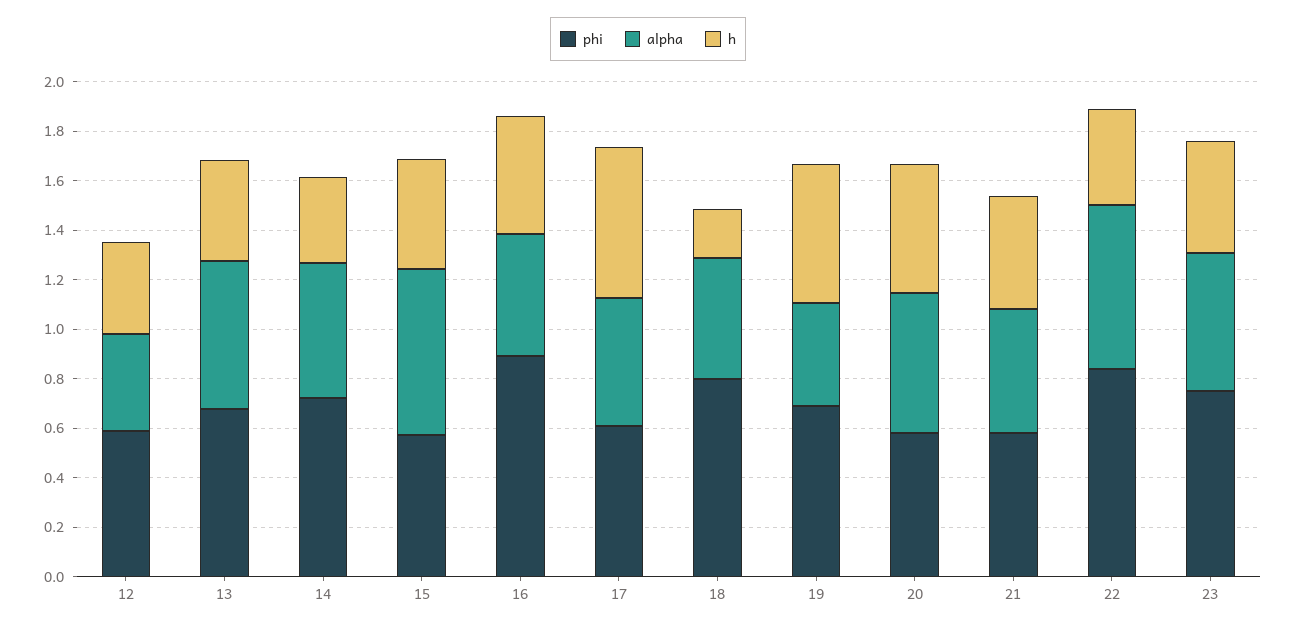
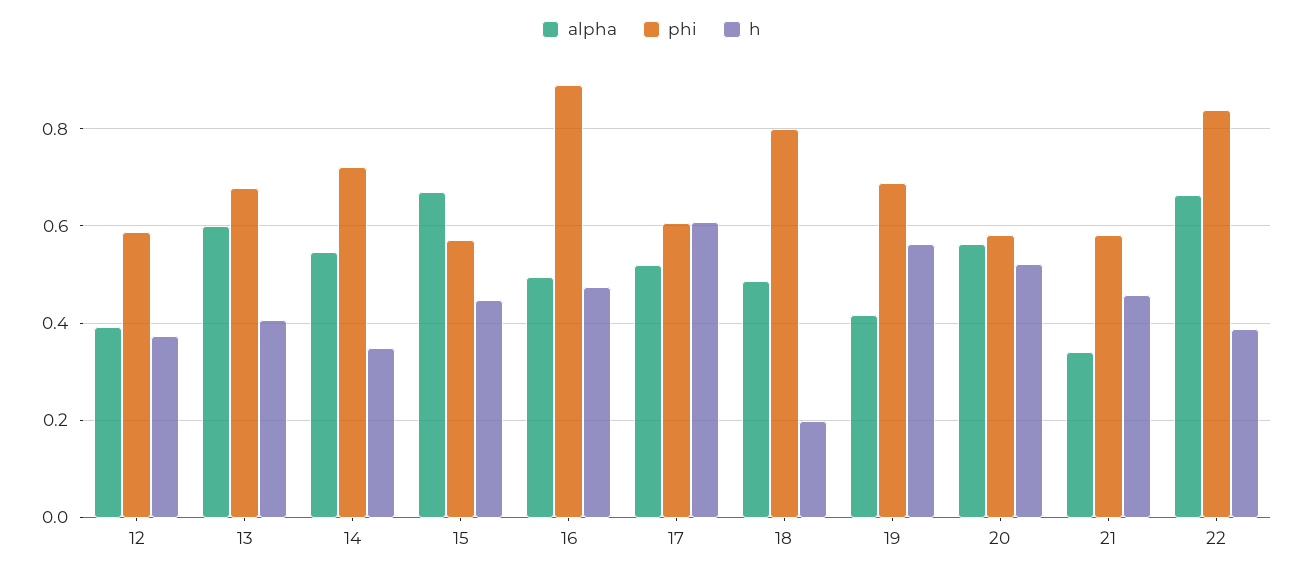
  {
    "phi": {
      "12": 0.58,
      "13": 0.68,
      "14": 0.72,
      "15": 0.58,
      "16": 0.9,
      "17": 0.6,
      "18": 0.8,
      "19": 0.68,
      "20": 0.58,
      "21": 0.58,
-     "22": 0.84,
+     "22": 0.84
-     "23": 0.75
    },
    "alpha": {
      "12": 0.4,
      "13": 0.6,
      "14": 0.54,
      "15": 0.68,
      "16": 0.5,
      "17": 0.52,
      "18": 0.48,
      "19": 0.42,
      "20": 0.56,
-     "21": 0.5,
+     "21": 0.34,
-     "22": 0.66,
+     "22": 0.66
-     "23": 0.55
    },
    "h": {
      "12": 0.38,
      "13": 0.4,
      "14": 0.34,
      "15": 0.44,
      "16": 0.48,
      "17": 0.6,
      "18": 0.2,
      "19": 0.56,
      "20": 0.52,
      "21": 0.46,
-     "22": 0.38,
+     "22": 0.38
-     "23": 0.45
    }
  }

